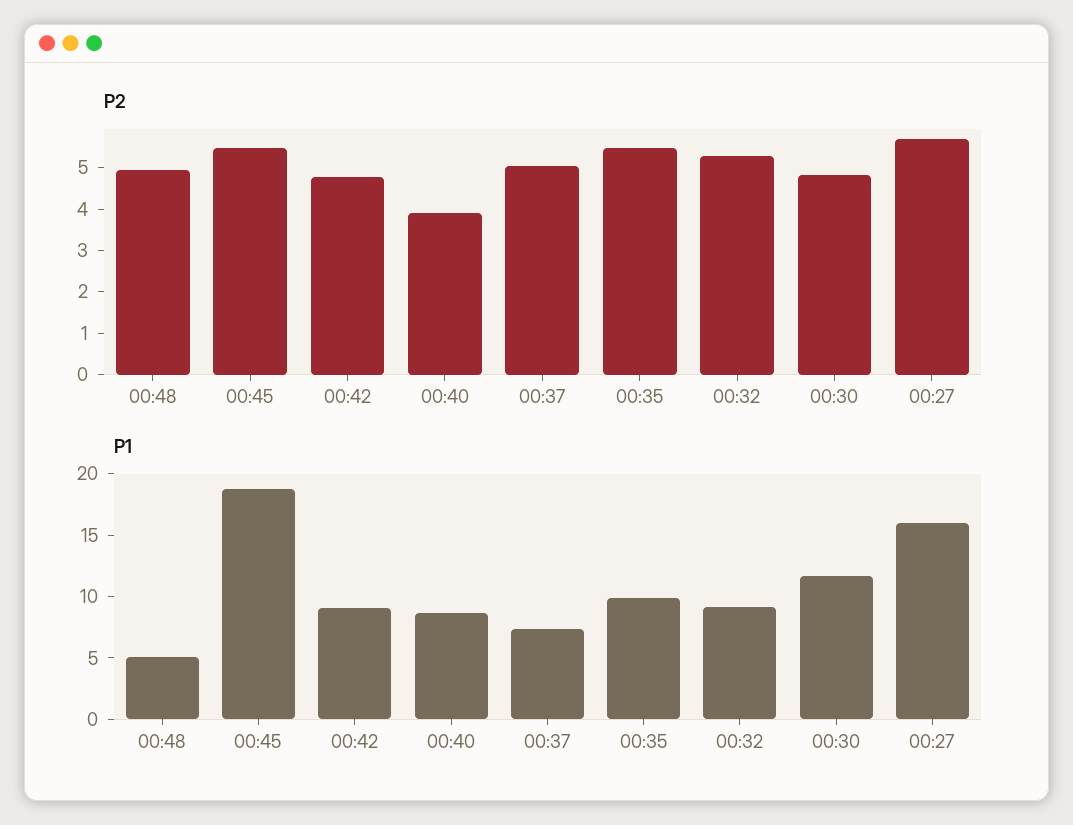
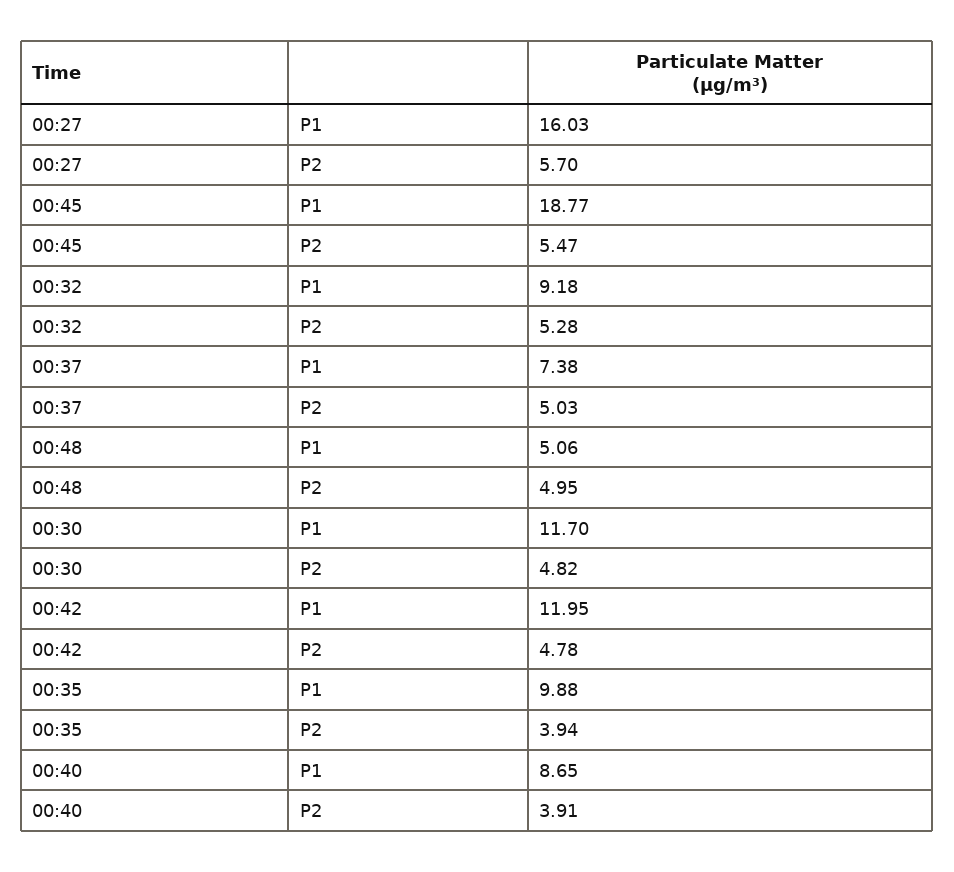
  {
    "P2": {
      "00:48": 4.95,
      "00:45": 5.47,
      "00:42": 4.78,
      "00:40": 3.91,
      "00:37": 5.03,
-     "00:35": 5.4,
+     "00:35": 3.94,
      "00:32": 5.28,
      "00:30": 4.82,
      "00:27": 5.7
    },
    "P1": {
      "00:48": 5.06,
      "00:45": 18.77,
-     "00:42": 9,
+     "00:42": 11.95,
      "00:40": 8.65,
      "00:37": 7.38,
      "00:35": 9.88,
      "00:32": 9.18,
      "00:30": 11.7,
      "00:27": 16.03
    }
  }

